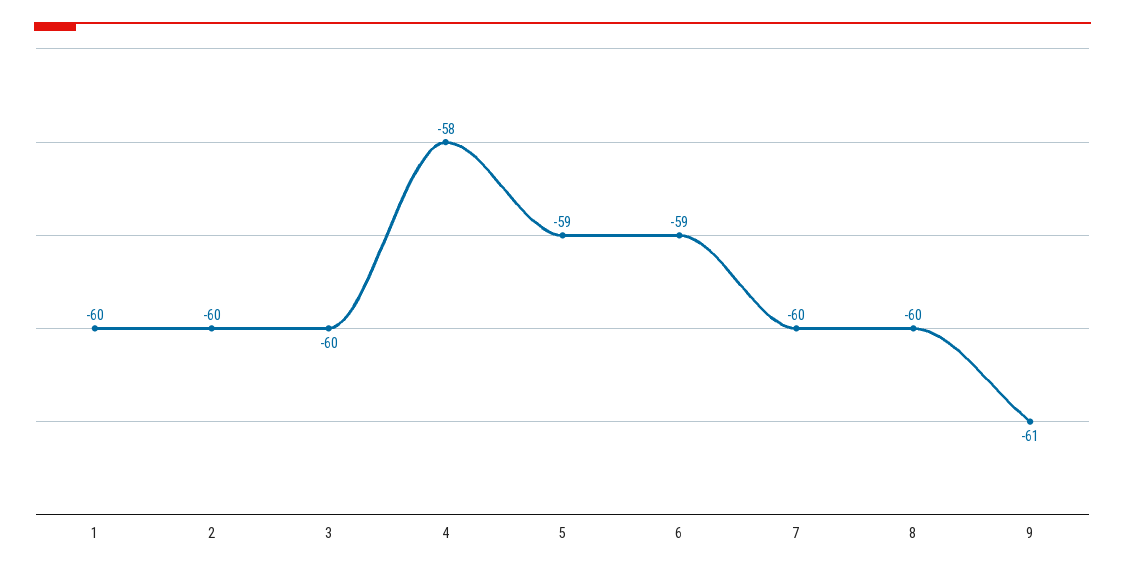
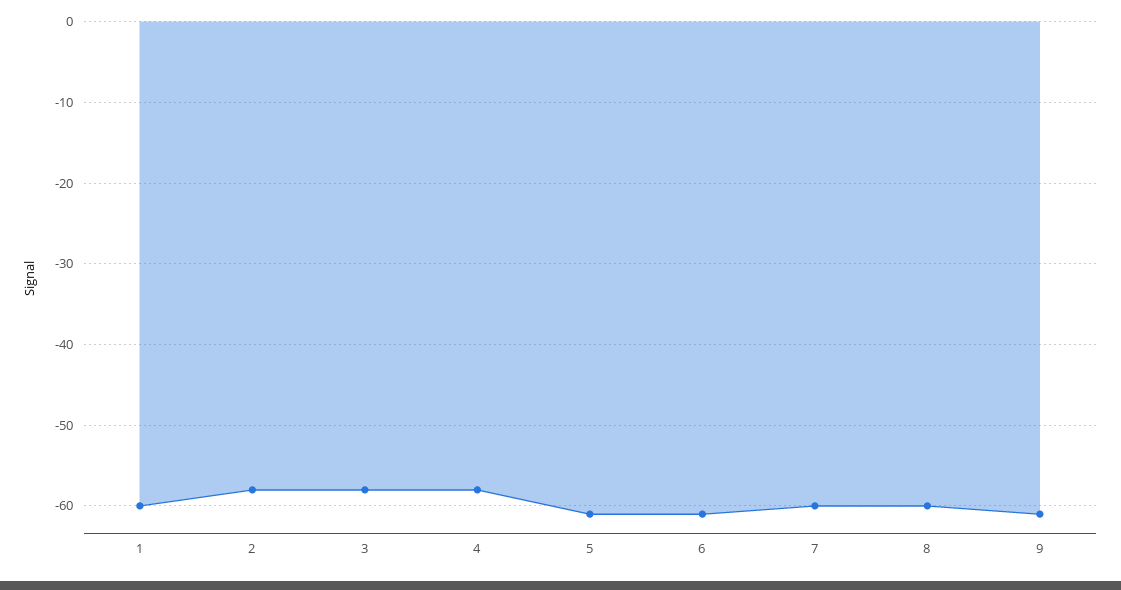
  {
    "1": -60,
-   "2": -60,
+   "2": -58,
-   "3": -60,
+   "3": -58,
    "4": -58,
-   "5": -59,
+   "5": -61,
-   "6": -59,
+   "6": -61,
    "7": -60,
    "8": -60,
    "9": -61
  }

